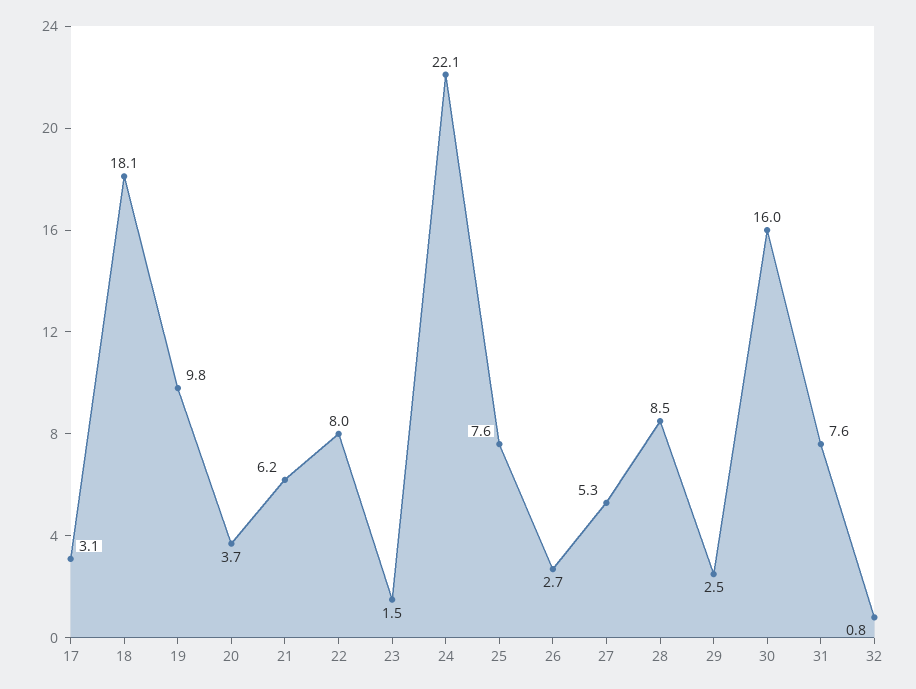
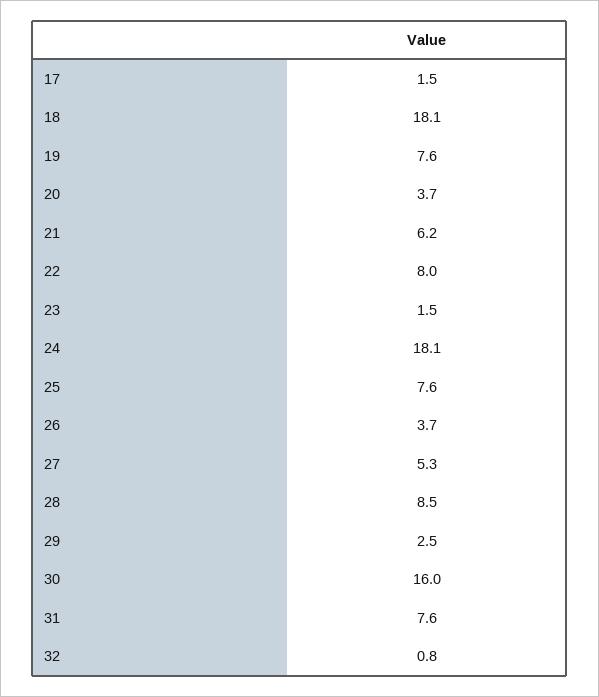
  {
-   "17": 3.1,
+   "17": 1.5,
    "18": 18.1,
-   "19": 9.8,
+   "19": 7.6,
    "20": 3.7,
    "21": 6.2,
    "22": 8,
    "23": 1.5,
-   "24": 22.1,
+   "24": 18.1,
    "25": 7.6,
-   "26": 2.7,
+   "26": 3.7,
    "27": 5.3,
    "28": 8.5,
    "29": 2.5,
    "30": 16,
    "31": 7.6,
    "32": 0.8
  }

